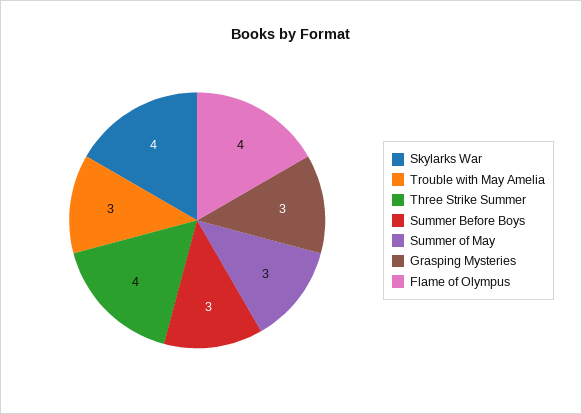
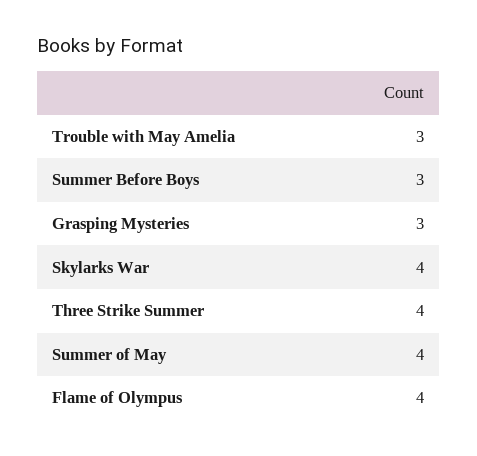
  {
    "Skylarks War": 4,
    "Trouble with May Amelia": 3,
    "Three Strike Summer": 4,
    "Summer Before Boys": 3,
-   "Summer of May": 3,
+   "Summer of May": 4,
    "Grasping Mysteries": 3,
    "Flame of Olympus": 4
  }

